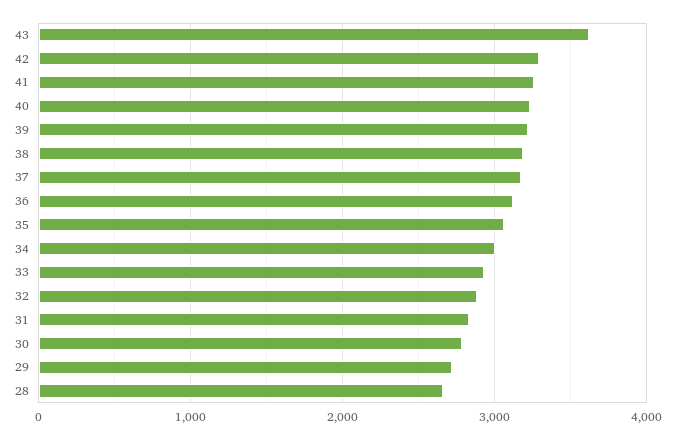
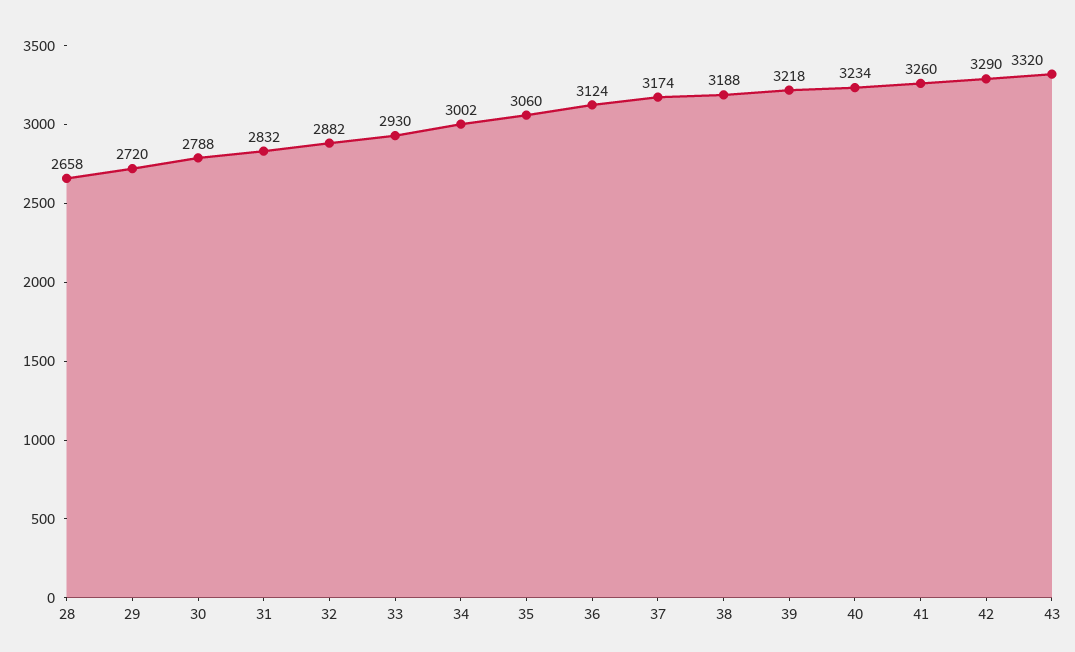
  {
-   "43": 3600,
+   "43": 3320,
    "42": 3290,
    "41": 3260,
    "40": 3234,
    "39": 3218,
    "38": 3188,
    "37": 3174,
    "36": 3124,
    "35": 3060,
    "34": 3002,
    "33": 2930,
    "32": 2882,
    "31": 2832,
    "30": 2788,
    "29": 2720,
    "28": 2658
  }

